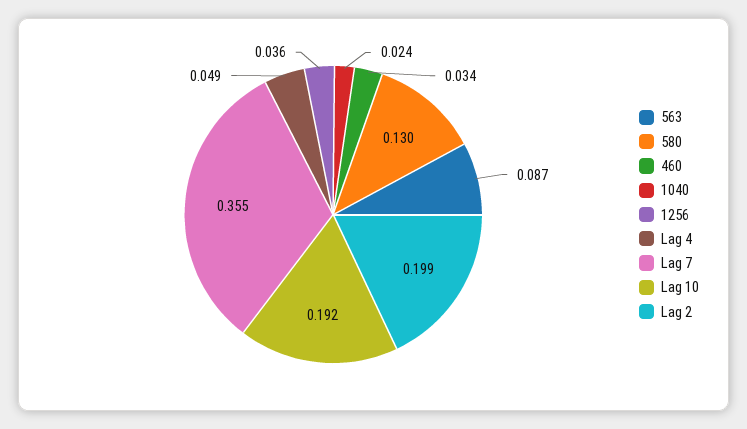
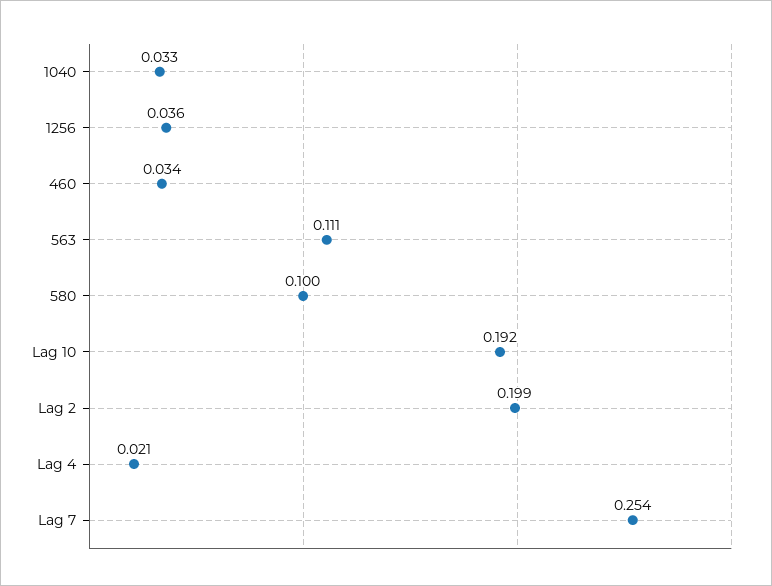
  {
-   "563": 0.087,
+   "563": 0.111,
-   "580": 0.13,
+   "580": 0.1,
    "460": 0.034,
-   "1040": 0.024,
+   "1040": 0.033,
    "1256": 0.036,
-   "Lag 4": 0.049,
+   "Lag 4": 0.021,
-   "Lag 7": 0.355,
+   "Lag 7": 0.254,
    "Lag 10": 0.192,
    "Lag 2": 0.199
  }

